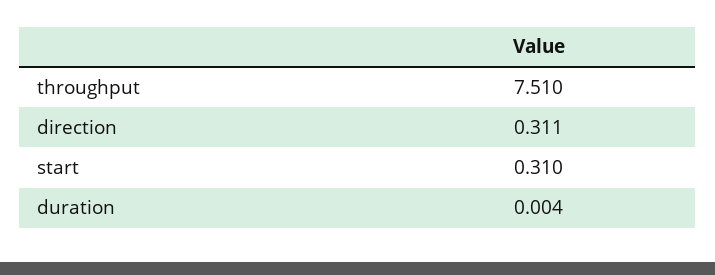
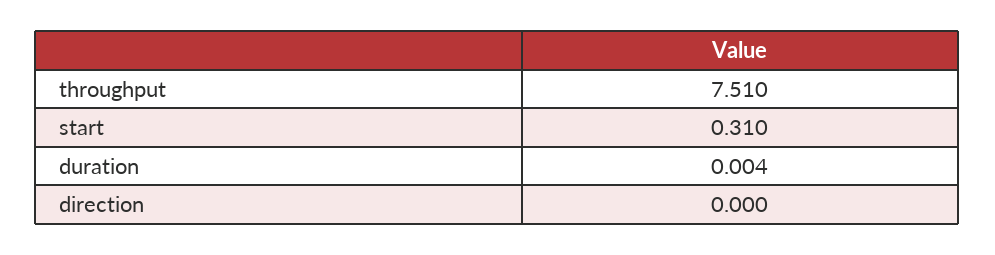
  {
    "throughput": 7.51,
-   "direction": 0.311,
+   "direction": 0,
    "start": 0.31,
    "duration": 0.004
  }

